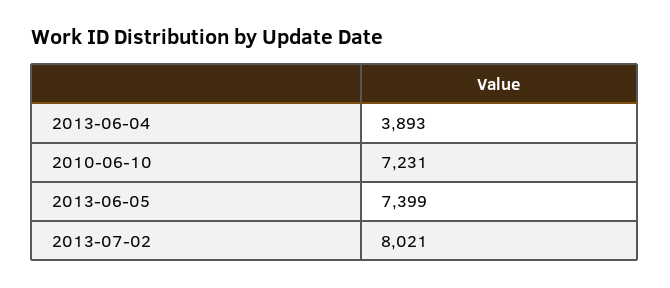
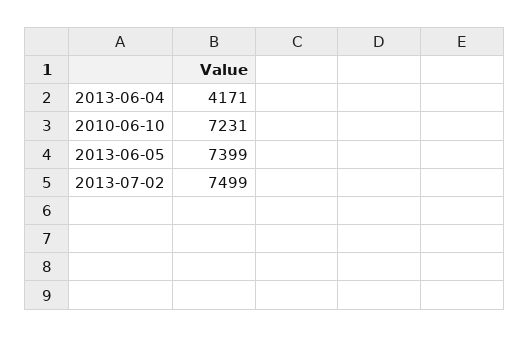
  {
-   "2013-06-04": 3893,
+   "2013-06-04": 4171,
    "2010-06-10": 7231,
    "2013-06-05": 7399,
-   "2013-07-02": 8021
+   "2013-07-02": 7499
  }

